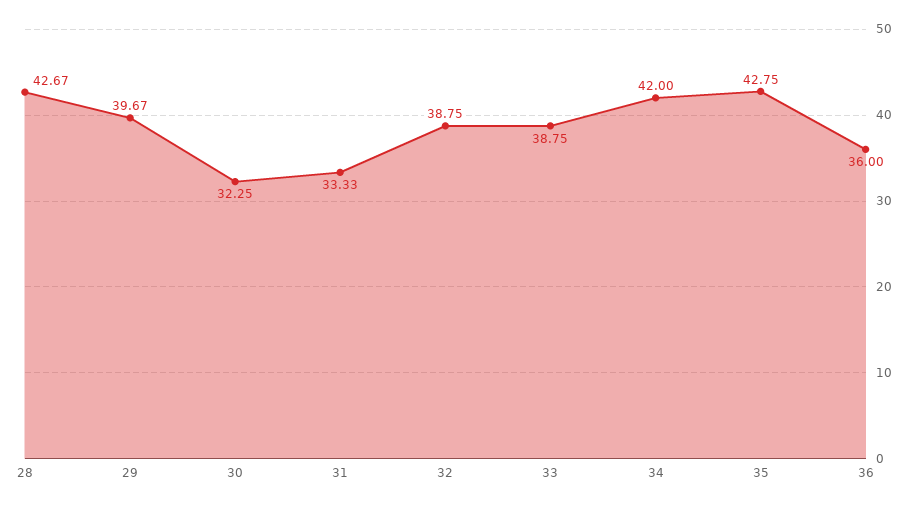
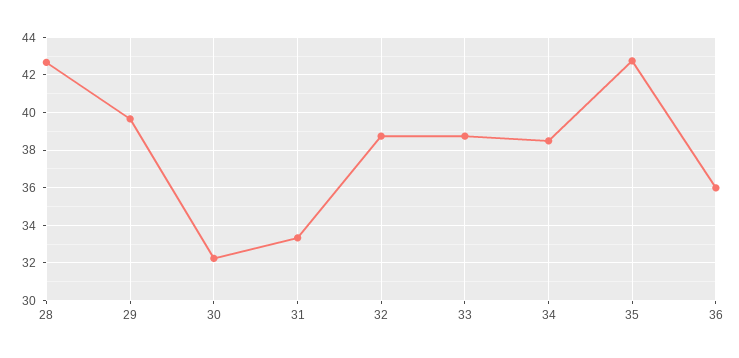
  {
    "28": 42.67,
    "29": 39.67,
    "30": 32.25,
    "31": 33.33,
    "32": 38.75,
    "33": 38.75,
-   "34": 42,
+   "34": 38.5,
    "35": 42.75,
    "36": 36
  }

